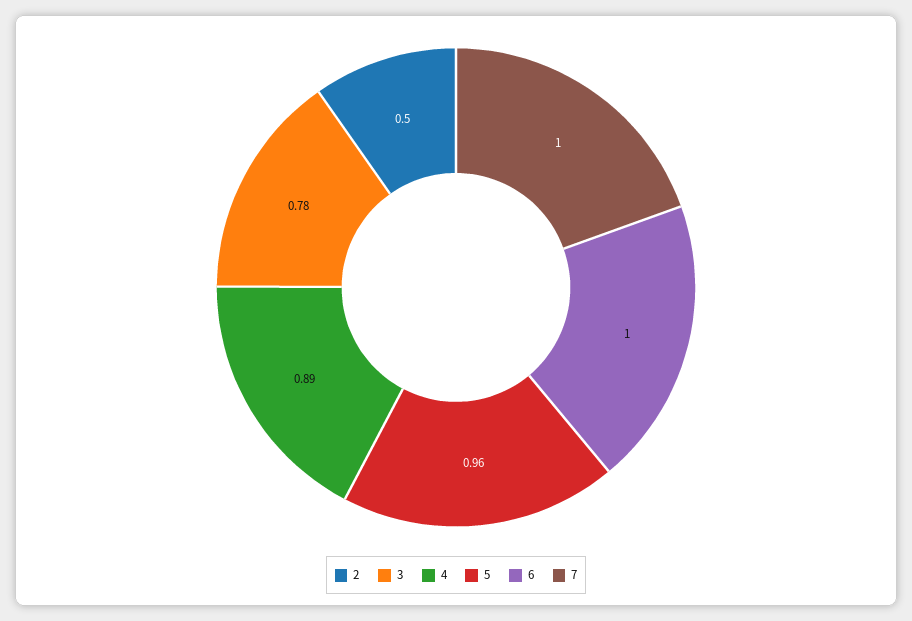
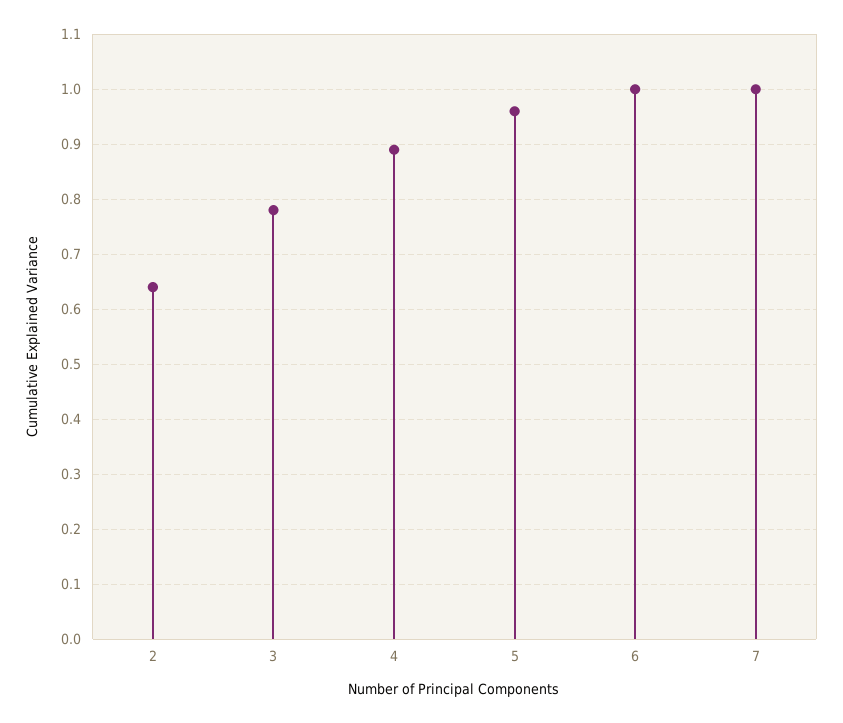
  {
-   "2": 0.5,
+   "2": 0.65,
    "3": 0.78,
    "4": 0.89,
    "5": 0.96,
    "6": 1,
    "7": 1
  }

